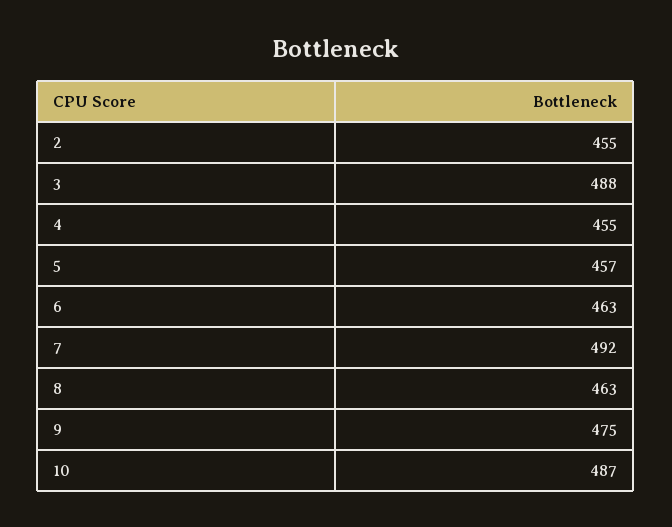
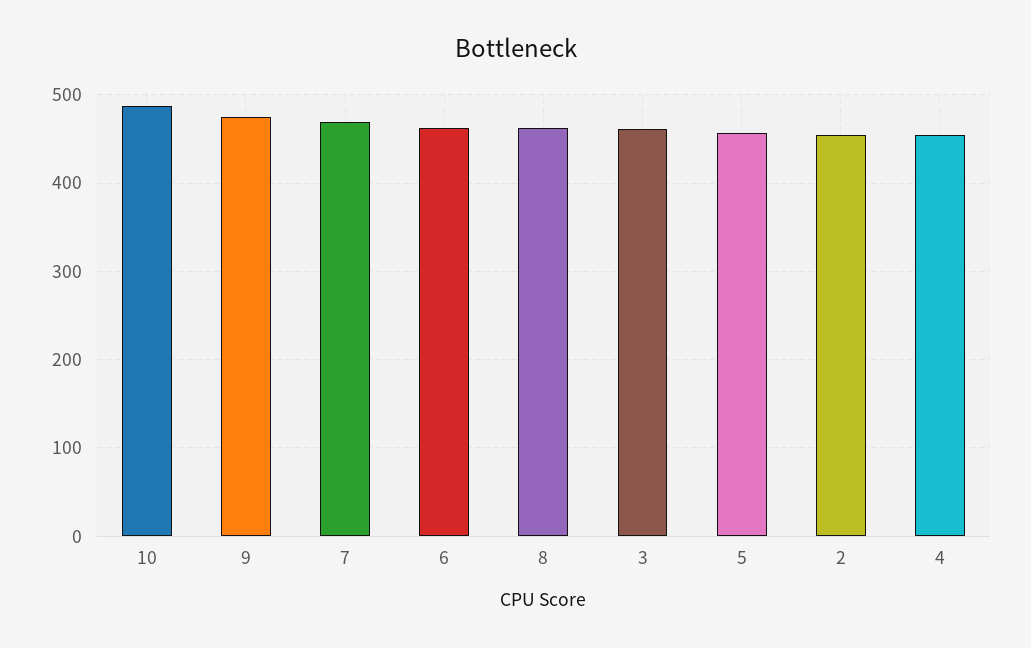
  {
    "2": 455,
-   "3": 488,
+   "3": 460,
    "4": 455,
    "5": 457,
    "6": 463,
-   "7": 492,
+   "7": 470,
    "8": 463,
    "9": 475,
    "10": 487
  }

